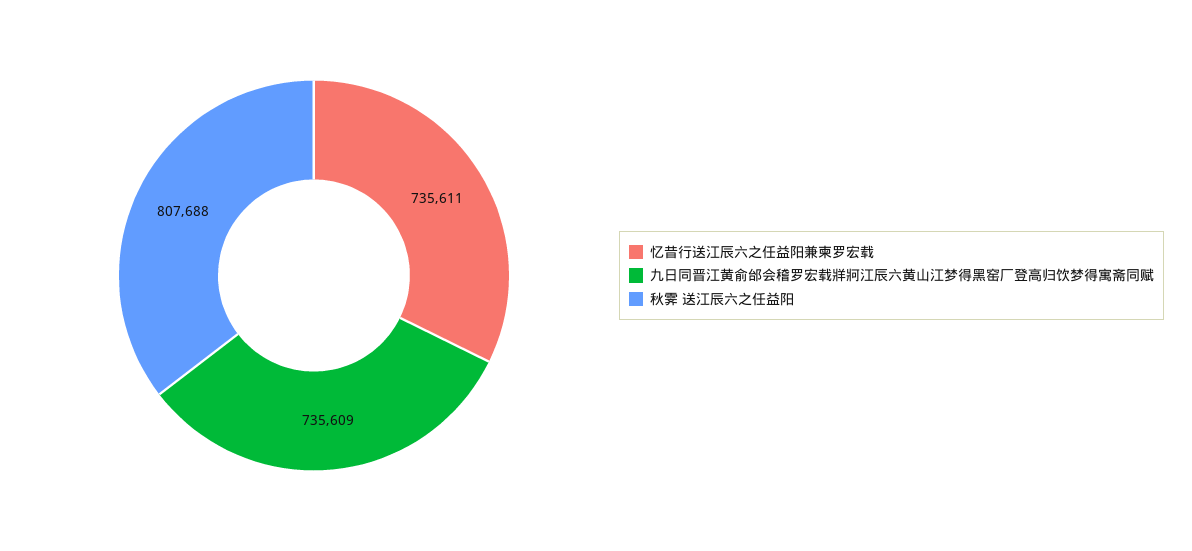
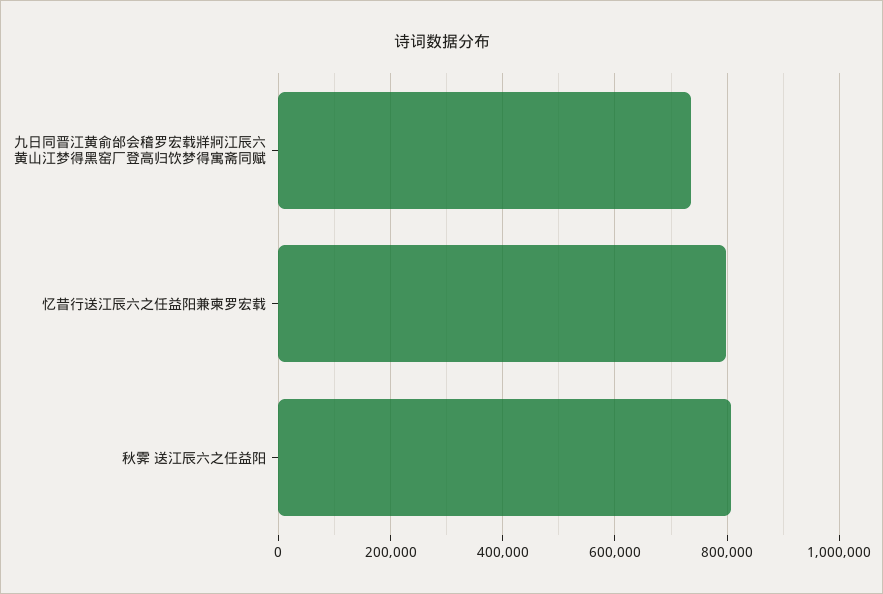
  {
-   "忆昔行送江辰六之任益阳兼柬罗宏载": 735611,
+   "忆昔行送江辰六之任益阳兼柬罗宏载": 800000,
    "九日同晋江黄俞邰会稽罗宏载牂牁江辰六黄山江梦得黑窑厂登高归饮梦得寓斋同赋": 735609,
    "秋霁 送江辰六之任益阳": 807688
  }

